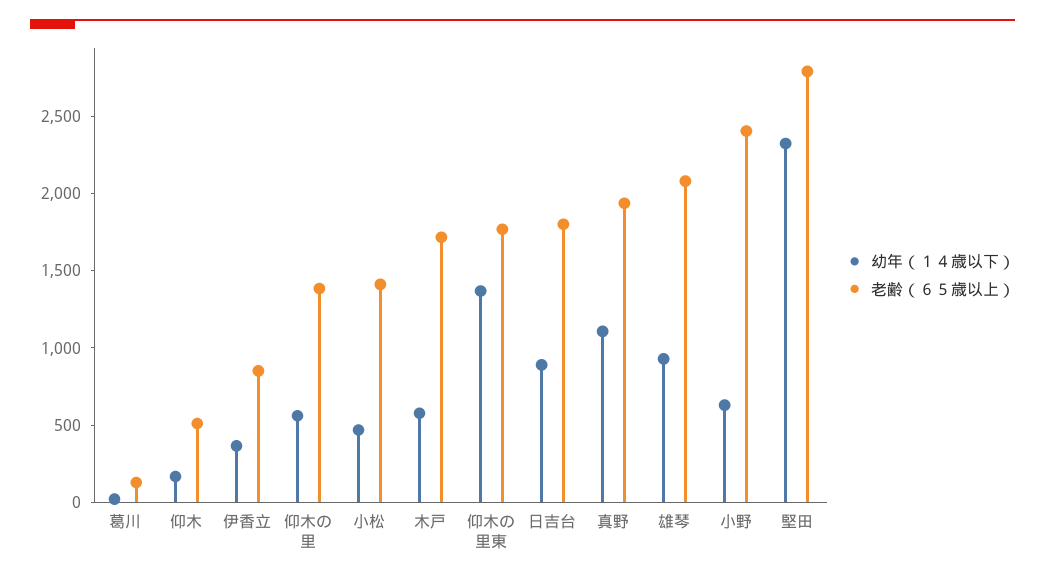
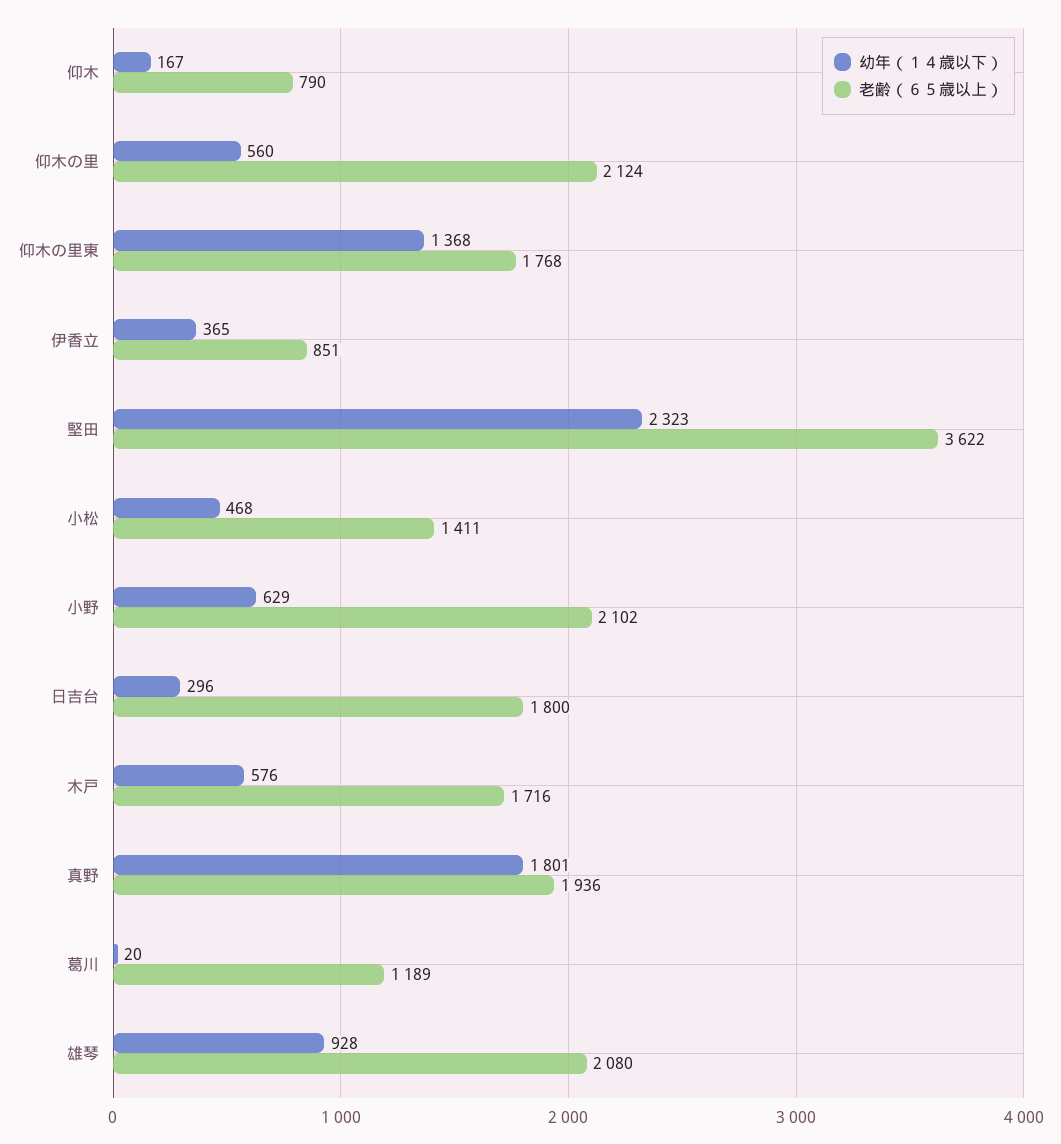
  {
    "幼年（１４歳以下）": {
      "葛川": 20,
      "仰木": 167,
      "伊香立": 365,
      "仰木の里": 560,
      "小松": 468,
      "木戸": 576,
      "仰木の里東": 1368,
-     "日吉台": 900,
+     "日吉台": 296,
-     "真野": 1100,
+     "真野": 1801,
      "雄琴": 928,
      "小野": 629,
      "堅田": 2323
    },
    "老齢（６５歳以上）": {
-     "葛川": 100,
+     "葛川": 1189,
-     "仰木": 500,
+     "仰木": 790,
      "伊香立": 851,
-     "仰木の里": 1400,
+     "仰木の里": 2124,
      "小松": 1411,
      "木戸": 1716,
      "仰木の里東": 1768,
      "日吉台": 1800,
      "真野": 1936,
      "雄琴": 2080,
-     "小野": 2400,
+     "小野": 2102,
-     "堅田": 2800
+     "堅田": 3622
    }
  }

